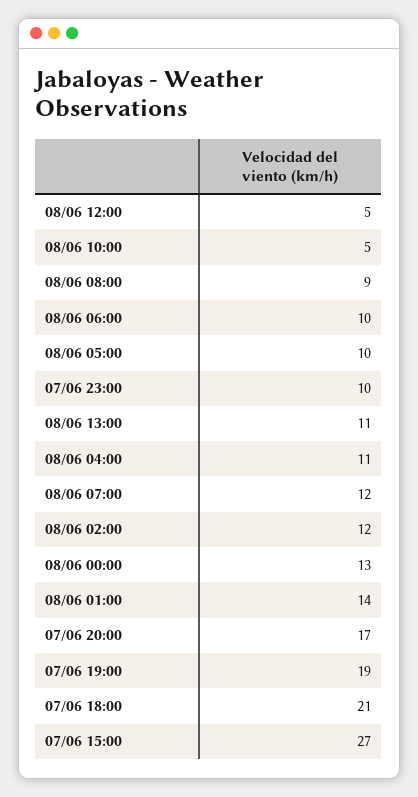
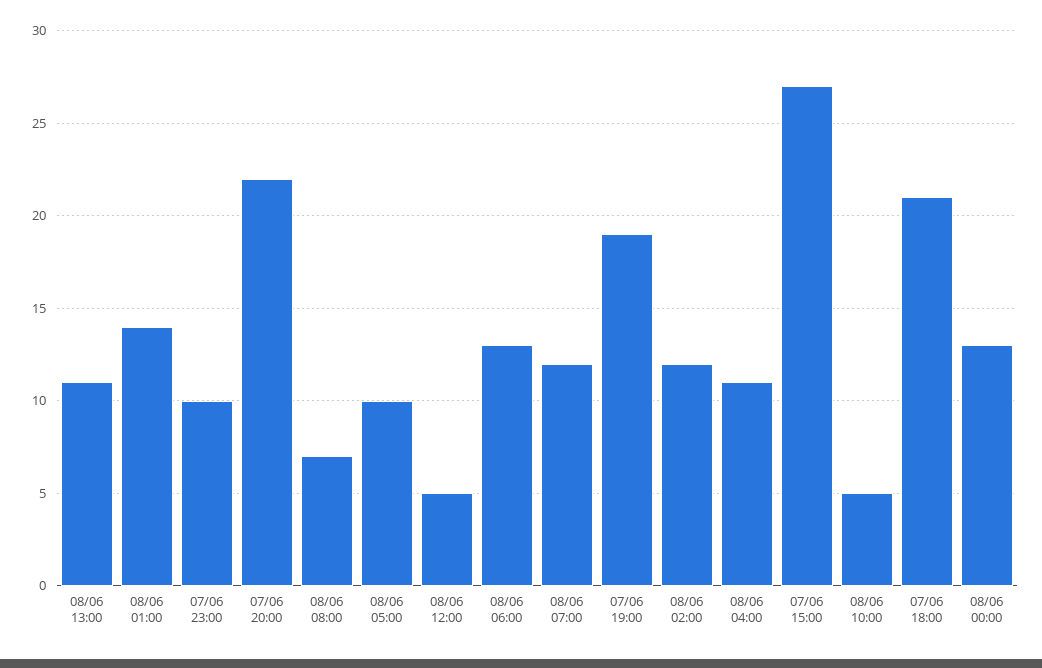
  {
    "08/06 12:00": 5,
    "08/06 10:00": 5,
-   "08/06 08:00": 9,
+   "08/06 08:00": 7,
-   "08/06 06:00": 10,
+   "08/06 06:00": 13,
    "08/06 05:00": 10,
    "07/06 23:00": 10,
    "08/06 13:00": 11,
    "08/06 04:00": 11,
    "08/06 07:00": 12,
    "08/06 02:00": 12,
    "08/06 00:00": 13,
    "08/06 01:00": 14,
-   "07/06 20:00": 17,
+   "07/06 20:00": 22,
    "07/06 19:00": 19,
    "07/06 18:00": 21,
    "07/06 15:00": 27
  }

